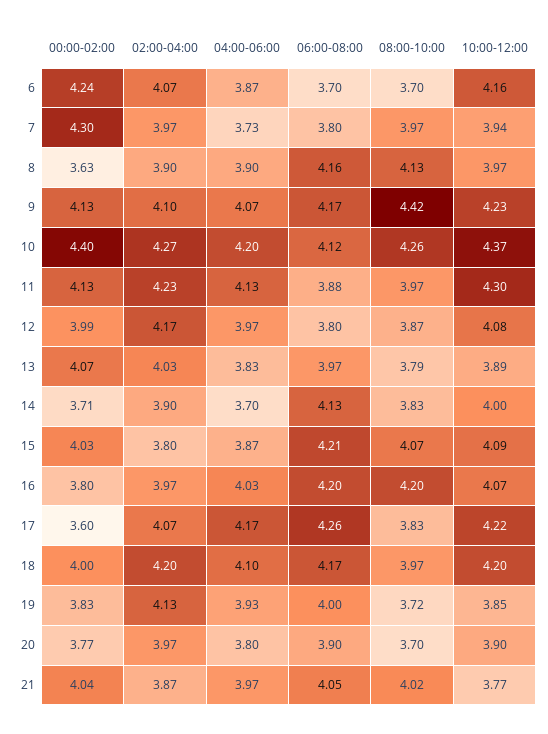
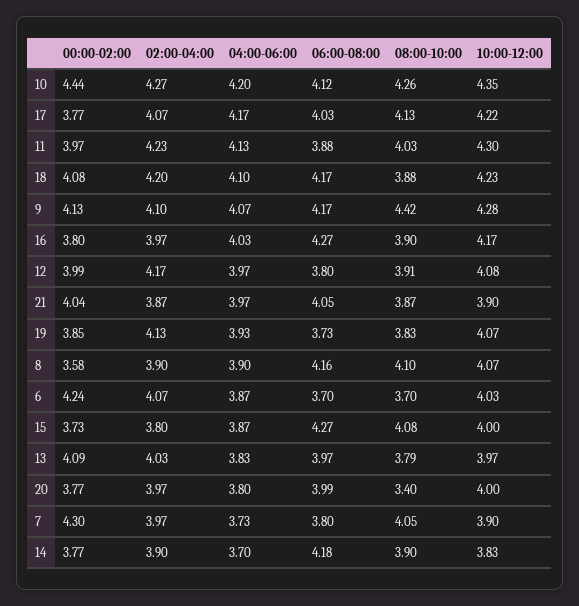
  {
    "00:00-02:00": {
      "6": 4.24,
      "7": 4.3,
-     "8": 3.63,
+     "8": 3.58,
      "9": 4.13,
-     "10": 4.4,
+     "10": 4.44,
-     "11": 4.13,
+     "11": 3.97,
      "12": 3.99,
-     "13": 4.07,
+     "13": 4.09,
-     "14": 3.71,
+     "14": 3.77,
-     "15": 4.03,
+     "15": 3.73,
      "16": 3.8,
-     "17": 3.6,
+     "17": 3.77,
-     "18": 4,
+     "18": 4.08,
-     "19": 3.83,
+     "19": 3.85,
      "20": 3.77,
      "21": 4.04
    },
    "02:00-04:00": {
      "6": 4.07,
      "7": 3.97,
      "8": 3.9,
      "9": 4.1,
      "10": 4.27,
      "11": 4.23,
      "12": 4.17,
      "13": 4.03,
      "14": 3.9,
      "15": 3.8,
      "16": 3.97,
      "17": 4.07,
      "18": 4.2,
      "19": 4.13,
      "20": 3.97,
      "21": 3.87
    },
    "04:00-06:00": {
      "6": 3.87,
      "7": 3.73,
      "8": 3.9,
      "9": 4.07,
      "10": 4.2,
      "11": 4.13,
      "12": 3.97,
      "13": 3.83,
      "14": 3.7,
      "15": 3.87,
      "16": 4.03,
      "17": 4.17,
      "18": 4.1,
      "19": 3.93,
      "20": 3.8,
      "21": 3.97
    },
    "06:00-08:00": {
      "6": 3.7,
      "7": 3.8,
      "8": 4.16,
      "9": 4.17,
      "10": 4.12,
      "11": 3.88,
      "12": 3.8,
      "13": 3.97,
-     "14": 4.13,
+     "14": 4.18,
-     "15": 4.21,
+     "15": 4.27,
-     "16": 4.2,
+     "16": 4.27,
-     "17": 4.26,
+     "17": 4.03,
      "18": 4.17,
-     "19": 4,
+     "19": 3.73,
-     "20": 3.9,
+     "20": 3.99,
      "21": 4.05
    },
    "08:00-10:00": {
      "6": 3.7,
-     "7": 3.97,
+     "7": 4.05,
-     "8": 4.13,
+     "8": 4.1,
      "9": 4.42,
      "10": 4.26,
-     "11": 3.97,
+     "11": 4.03,
-     "12": 3.87,
+     "12": 3.91,
      "13": 3.79,
-     "14": 3.83,
+     "14": 3.9,
-     "15": 4.07,
+     "15": 4.08,
-     "16": 4.2,
+     "16": 3.9,
-     "17": 3.83,
+     "17": 4.13,
-     "18": 3.97,
+     "18": 3.88,
-     "19": 3.72,
+     "19": 3.83,
-     "20": 3.7,
+     "20": 3.4,
-     "21": 4.02
+     "21": 3.87
    },
    "10:00-12:00": {
-     "6": 4.16,
+     "6": 4.03,
-     "7": 3.94,
+     "7": 3.9,
-     "8": 3.97,
+     "8": 4.07,
-     "9": 4.23,
+     "9": 4.28,
-     "10": 4.37,
+     "10": 4.35,
      "11": 4.3,
      "12": 4.08,
-     "13": 3.89,
+     "13": 3.97,
-     "14": 4,
+     "14": 3.83,
-     "15": 4.09,
+     "15": 4,
-     "16": 4.07,
+     "16": 4.17,
      "17": 4.22,
-     "18": 4.2,
+     "18": 4.23,
-     "19": 3.85,
+     "19": 4.07,
-     "20": 3.9,
+     "20": 4,
-     "21": 3.77
+     "21": 3.9
    }
  }

